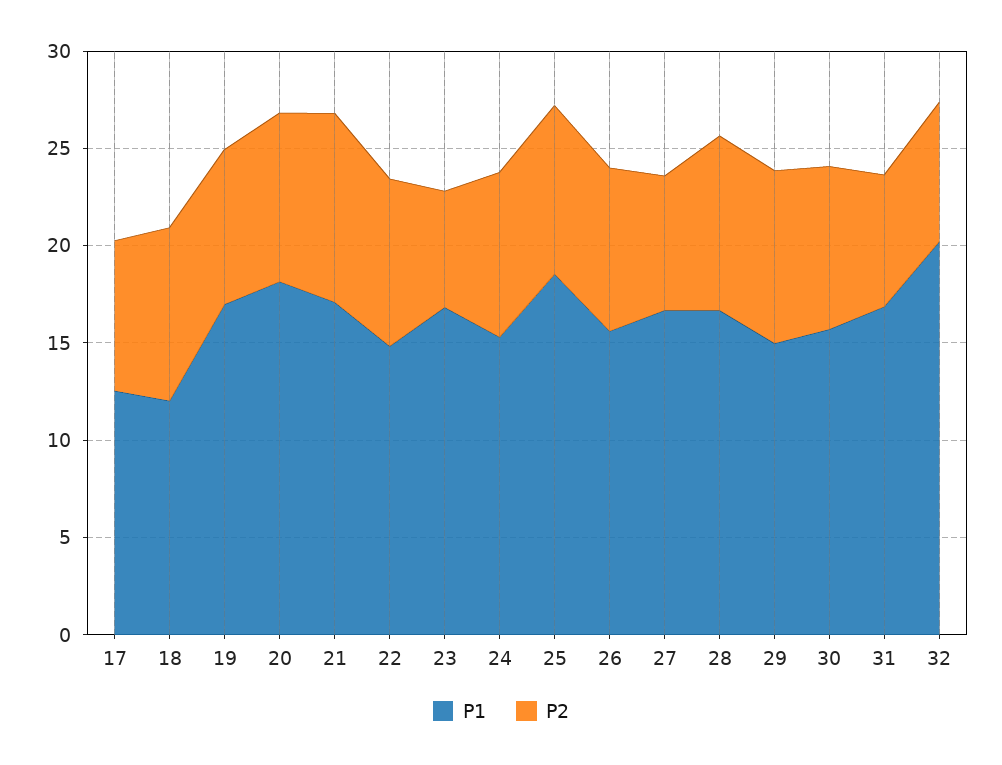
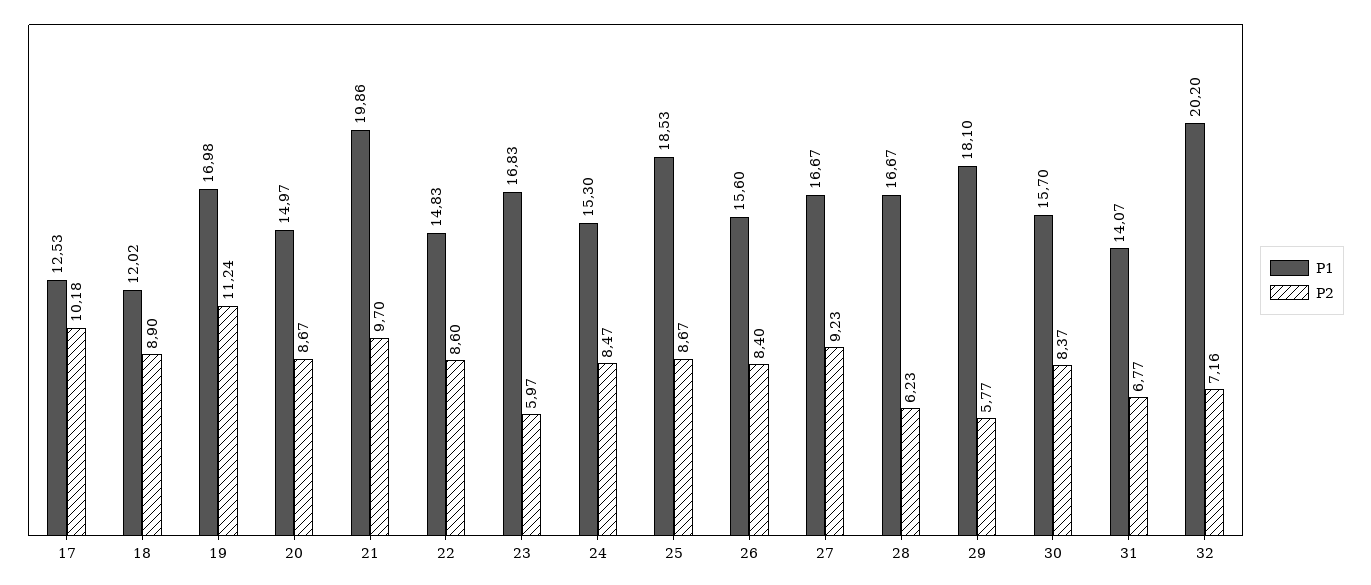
  {
    "P1": {
      "17": 12.53,
      "18": 12.02,
      "19": 16.98,
-     "20": 18,
+     "20": 14.97,
-     "21": 17,
+     "21": 19.86,
      "22": 14.83,
      "23": 16.83,
      "24": 15.3,
      "25": 18.53,
      "26": 15.6,
      "27": 16.67,
      "28": 16.67,
-     "29": 15,
+     "29": 18.1,
      "30": 15.7,
-     "31": 17,
+     "31": 14.07,
      "32": 20.2
    },
    "P2": {
-     "17": 8,
+     "17": 10.18,
      "18": 8.9,
-     "19": 8,
+     "19": 11.24,
      "20": 8.67,
      "21": 9.7,
      "22": 8.6,
      "23": 5.97,
      "24": 8.47,
      "25": 8.67,
      "26": 8.4,
-     "27": 7,
+     "27": 9.23,
-     "28": 9,
+     "28": 6.23,
-     "29": 9,
+     "29": 5.77,
      "30": 8.37,
      "31": 6.77,
      "32": 7.16
    }
  }

